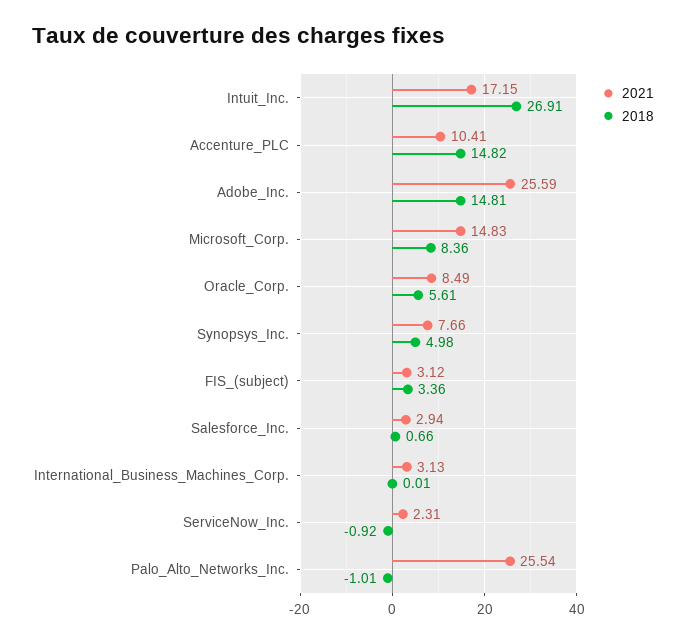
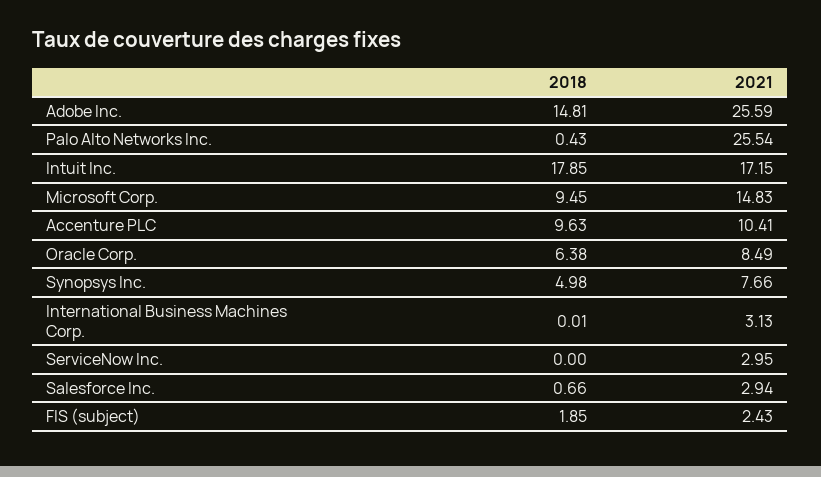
  {
    "2021": {
      "Intuit_Inc.": 17.15,
      "Accenture_PLC": 10.41,
      "Adobe_Inc.": 25.59,
      "Microsoft_Corp.": 14.83,
      "Oracle_Corp.": 8.49,
      "Synopsys_Inc.": 7.66,
-     "FIS_(subject)": 3.12,
+     "FIS_(subject)": 2.43,
      "Salesforce_Inc.": 2.94,
      "International_Business_Machines_Corp.": 3.13,
-     "ServiceNow_Inc.": 2.31,
+     "ServiceNow_Inc.": 2.95,
      "Palo_Alto_Networks_Inc.": 25.54
    },
    "2018": {
-     "Intuit_Inc.": 26.91,
+     "Intuit_Inc.": 17.85,
-     "Accenture_PLC": 14.82,
+     "Accenture_PLC": 9.63,
      "Adobe_Inc.": 14.81,
-     "Microsoft_Corp.": 8.36,
+     "Microsoft_Corp.": 9.45,
-     "Oracle_Corp.": 5.61,
+     "Oracle_Corp.": 6.38,
      "Synopsys_Inc.": 4.98,
-     "FIS_(subject)": 3.36,
+     "FIS_(subject)": 1.85,
      "Salesforce_Inc.": 0.66,
      "International_Business_Machines_Corp.": 0.01,
-     "ServiceNow_Inc.": -0.92,
+     "ServiceNow_Inc.": 0,
-     "Palo_Alto_Networks_Inc.": -1.01
+     "Palo_Alto_Networks_Inc.": 0.43
    }
  }

